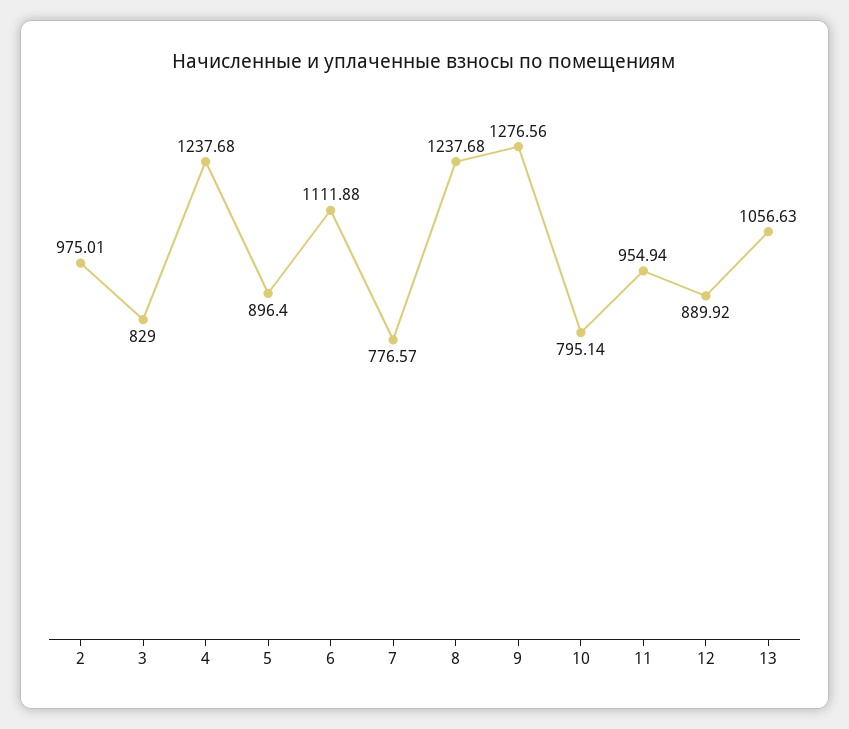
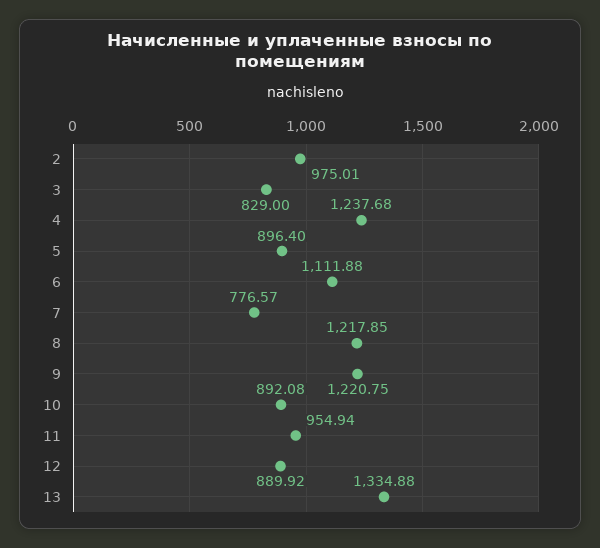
  {
    "2": 975.01,
    "3": 829,
    "4": 1237.68,
    "5": 896.4,
    "6": 1111.88,
    "7": 776.57,
-   "8": 1237.68,
+   "8": 1217.85,
-   "9": 1276.56,
+   "9": 1220.75,
-   "10": 795.14,
+   "10": 892.08,
    "11": 954.94,
    "12": 889.92,
-   "13": 1056.63
+   "13": 1334.88
  }

